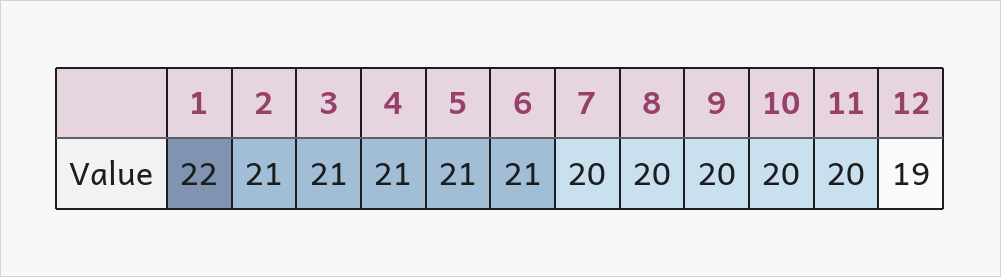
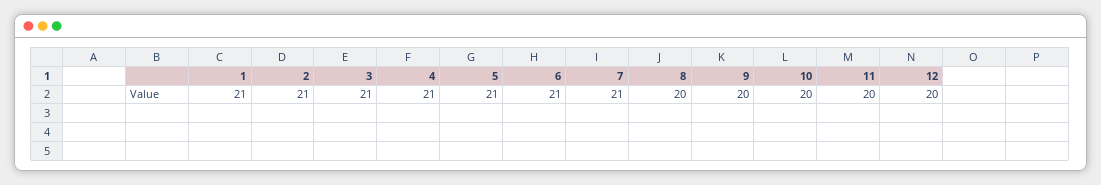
  {
-   "1": 22,
+   "1": 21,
    "2": 21,
    "3": 21,
    "4": 21,
    "5": 21,
    "6": 21,
-   "7": 20,
+   "7": 21,
    "8": 20,
    "9": 20,
    "10": 20,
    "11": 20,
-   "12": 19
+   "12": 20
  }

